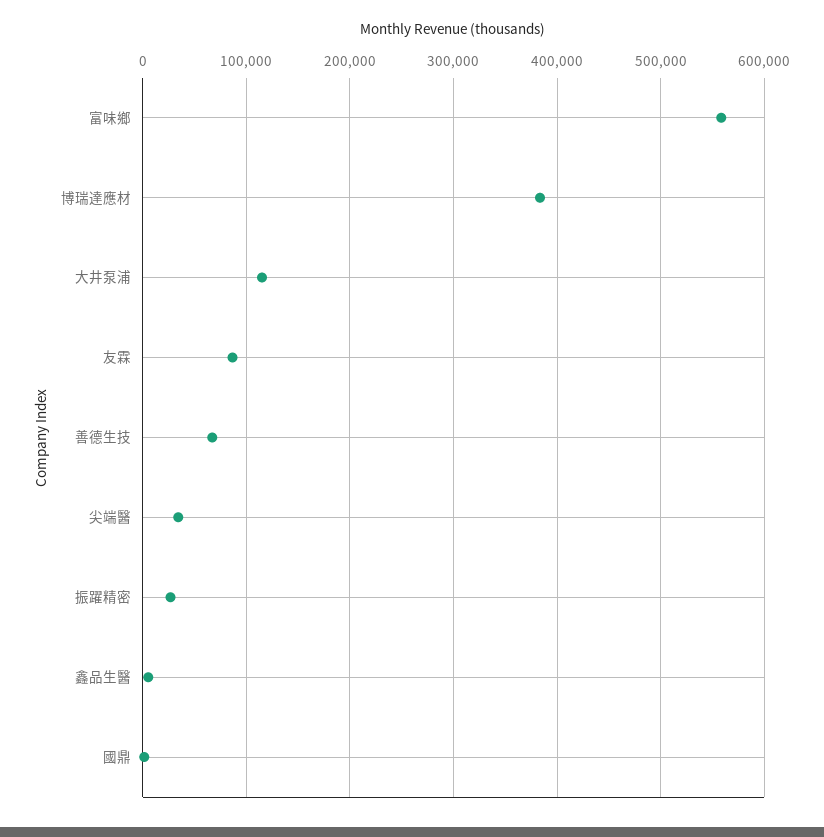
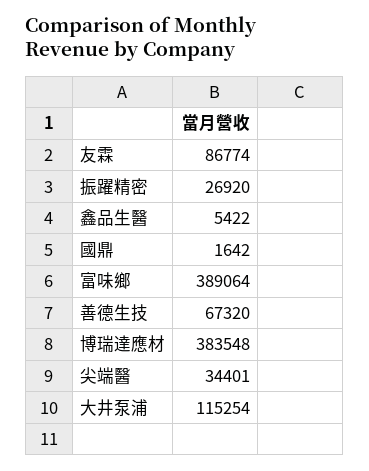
  {
-   "富味鄉": 560000,
+   "富味鄉": 389064,
    "博瑞達應材": 383548,
    "大井泵浦": 115254,
    "友霖": 86774,
    "善德生技": 67320,
    "尖端醫": 34401,
    "振躍精密": 26920,
    "鑫品生醫": 5422,
    "國鼎": 1642
  }

